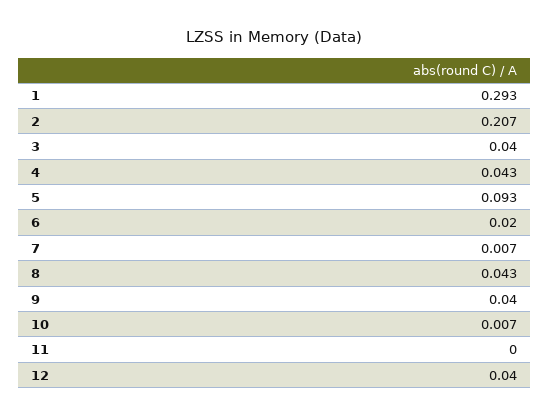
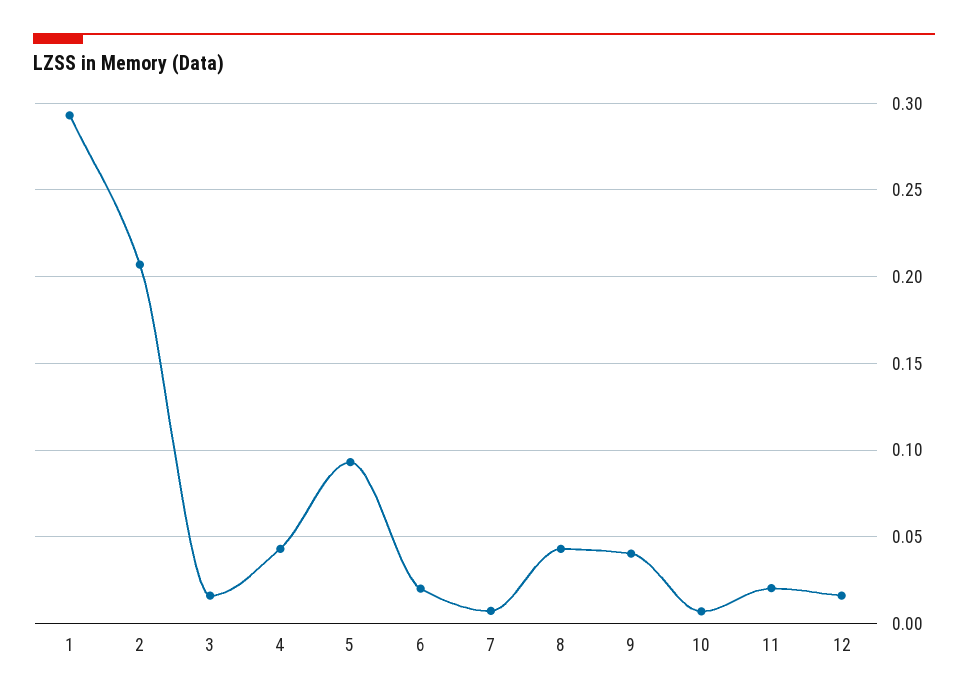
  {
    "1": 0.293,
    "2": 0.207,
-   "3": 0.04,
+   "3": 0.015,
    "4": 0.043,
    "5": 0.093,
    "6": 0.02,
    "7": 0.007,
    "8": 0.043,
    "9": 0.04,
    "10": 0.007,
-   "11": 0,
+   "11": 0.02,
-   "12": 0.04
+   "12": 0.015
  }

